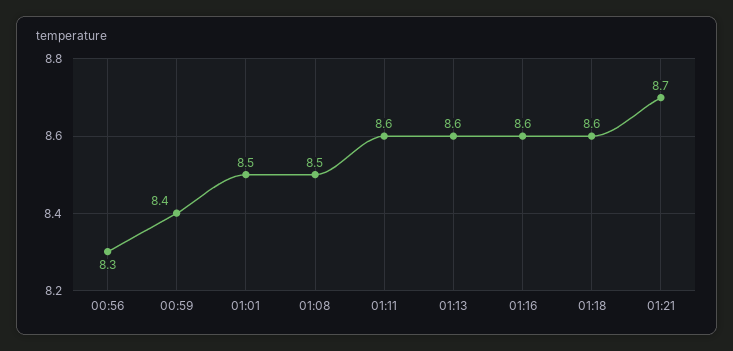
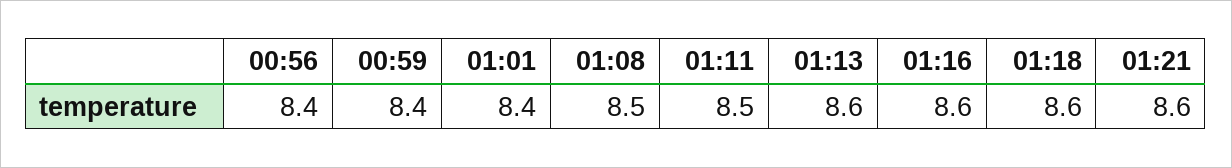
  {
-   "00:56": 8.3,
+   "00:56": 8.4,
    "00:59": 8.4,
-   "01:01": 8.5,
+   "01:01": 8.4,
    "01:08": 8.5,
-   "01:11": 8.6,
+   "01:11": 8.5,
    "01:13": 8.6,
    "01:16": 8.6,
    "01:18": 8.6,
-   "01:21": 8.7
+   "01:21": 8.6
  }

